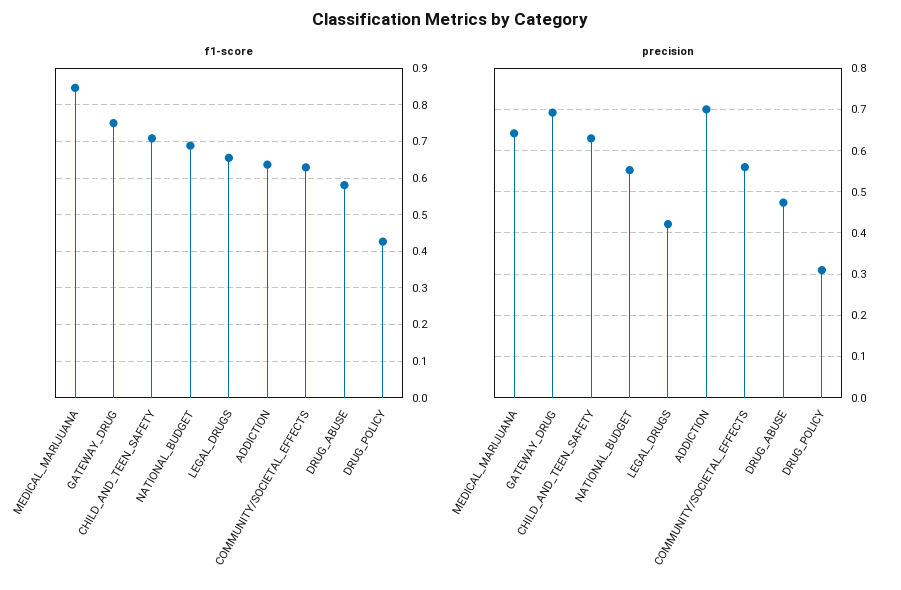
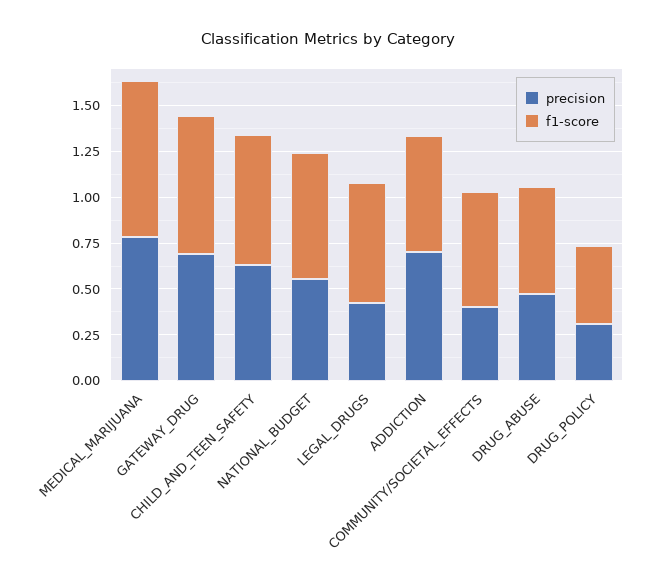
  {
    "f1-score": {
      "MEDICAL_MARIJUANA": 0.84,
      "GATEWAY_DRUG": 0.76,
      "CHILD_AND_TEEN_SAFETY": 0.7,
      "NATIONAL_BUDGET": 0.68,
      "LEGAL_DRUGS": 0.66,
      "ADDICTION": 0.64,
      "COMMUNITY/SOCIETAL_EFFECTS": 0.62,
      "DRUG_ABUSE": 0.58,
      "DRUG_POLICY": 0.42
    },
    "precision": {
-     "MEDICAL_MARIJUANA": 0.64,
+     "MEDICAL_MARIJUANA": 0.8,
      "GATEWAY_DRUG": 0.7,
      "CHILD_AND_TEEN_SAFETY": 0.62,
      "NATIONAL_BUDGET": 0.56,
      "LEGAL_DRUGS": 0.42,
      "ADDICTION": 0.7,
-     "COMMUNITY/SOCIETAL_EFFECTS": 0.56,
+     "COMMUNITY/SOCIETAL_EFFECTS": 0.4,
      "DRUG_ABUSE": 0.48,
      "DRUG_POLICY": 0.3
    }
  }

